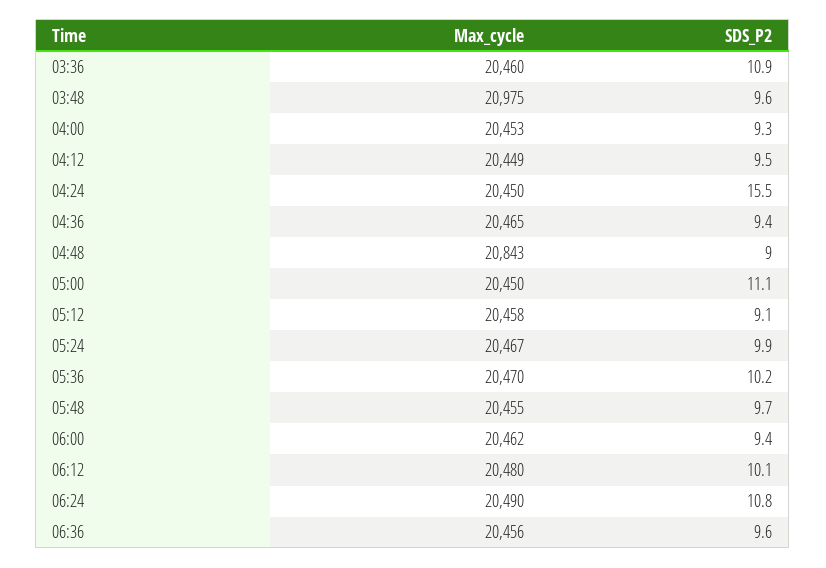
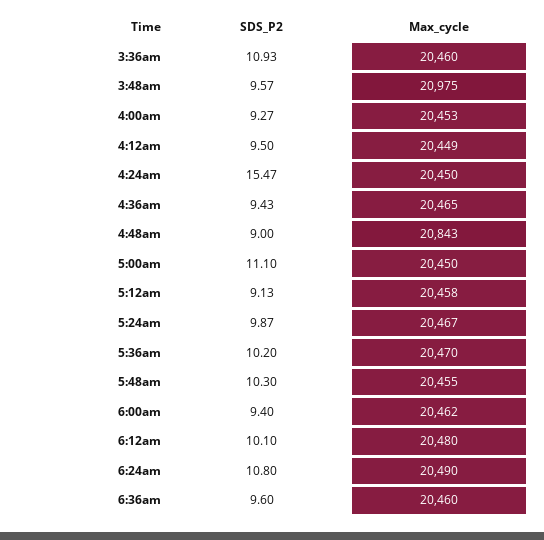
  {
    "Max_cycle": {
      "03:36": 20460,
      "03:48": 20975,
      "04:00": 20453,
      "04:12": 20449,
      "04:24": 20450,
      "04:36": 20465,
      "04:48": 20843,
      "05:00": 20450,
      "05:12": 20458,
      "05:24": 20467,
      "05:36": 20470,
      "05:48": 20455,
      "06:00": 20462,
      "06:12": 20480,
      "06:24": 20490,
-     "06:36": 20456
+     "06:36": 20460
    },
    "SDS_P2": {
      "03:36": 10.93,
      "03:48": 9.57,
      "04:00": 9.27,
      "04:12": 9.5,
      "04:24": 15.47,
      "04:36": 9.43,
      "04:48": 9,
      "05:00": 11.1,
      "05:12": 9.13,
      "05:24": 9.87,
      "05:36": 10.2,
-     "05:48": 9.7,
+     "05:48": 10.3,
      "06:00": 9.4,
      "06:12": 10.1,
      "06:24": 10.8,
      "06:36": 9.6
    }
  }

